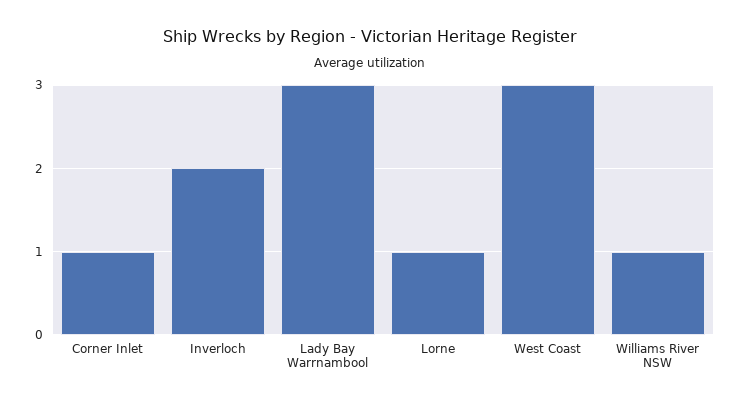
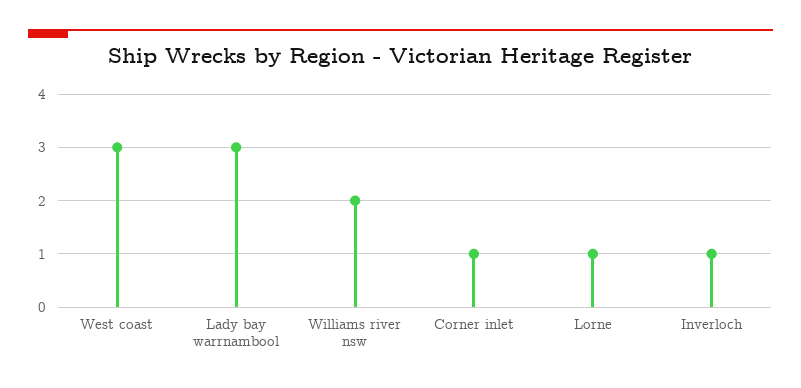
  {
    "Corner Inlet": 1,
-   "Inverloch": 2,
+   "Inverloch": 1,
    "Lady Bay Warrnambool": 3,
    "Lorne": 1,
    "West Coast": 3,
-   "Williams River NSW": 1
+   "Williams River NSW": 2
  }

